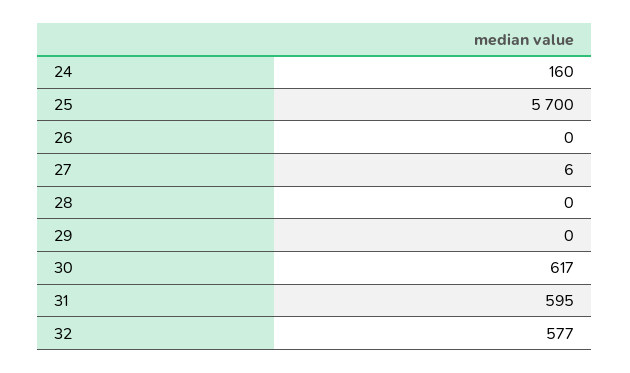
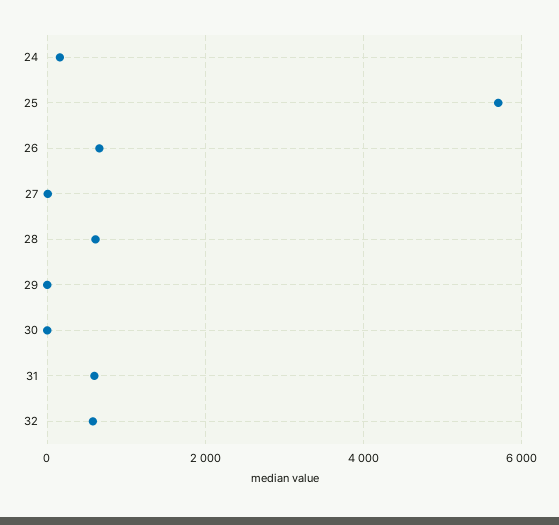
  {
    "24": 160,
    "25": 5700,
-   "26": 0,
+   "26": 600,
    "27": 6,
-   "28": 0,
+   "28": 600,
    "29": 0,
-   "30": 617,
+   "30": 0,
    "31": 595,
    "32": 577
  }

